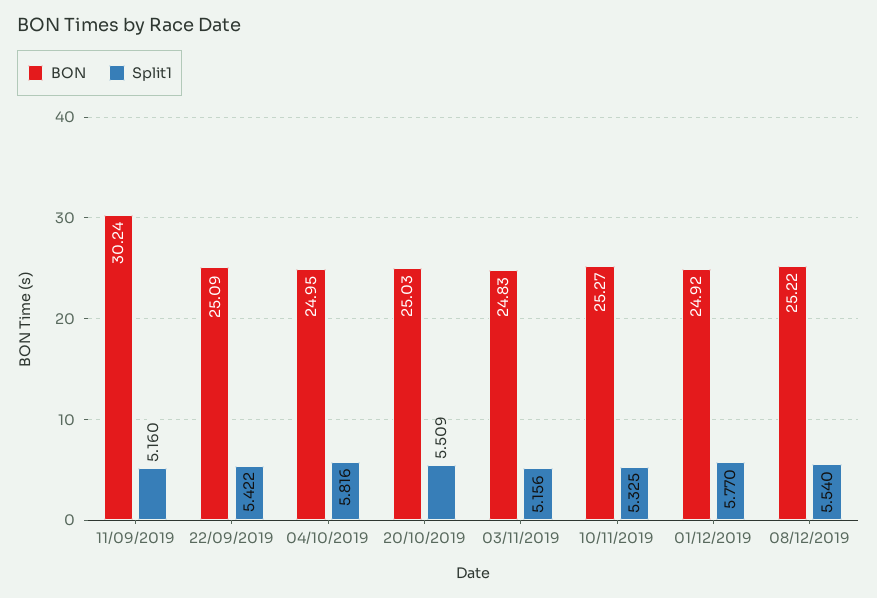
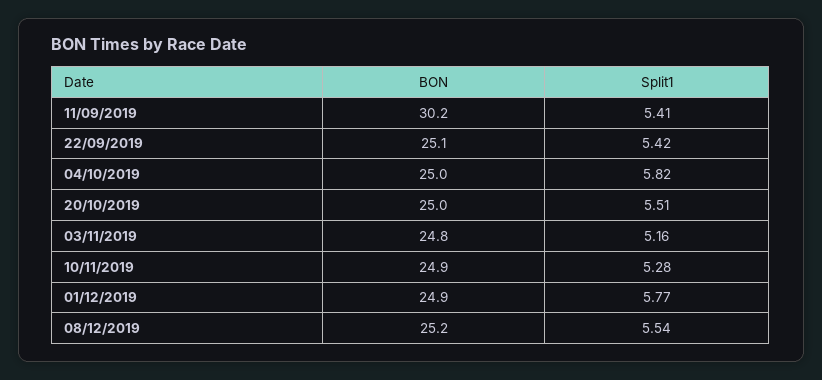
  {
    "BON": {
      "11/09/2019": 30.24,
      "22/09/2019": 25.09,
      "04/10/2019": 24.95,
      "20/10/2019": 25.03,
      "03/11/2019": 24.83,
-     "10/11/2019": 25.27,
+     "10/11/2019": 24.9,
      "01/12/2019": 24.92,
      "08/12/2019": 25.22
    },
    "Split1": {
-     "11/09/2019": 5.16,
+     "11/09/2019": 5.41,
      "22/09/2019": 5.422,
      "04/10/2019": 5.816,
      "20/10/2019": 5.509,
      "03/11/2019": 5.156,
-     "10/11/2019": 5.325,
+     "10/11/2019": 5.28,
      "01/12/2019": 5.77,
      "08/12/2019": 5.54
    }
  }

